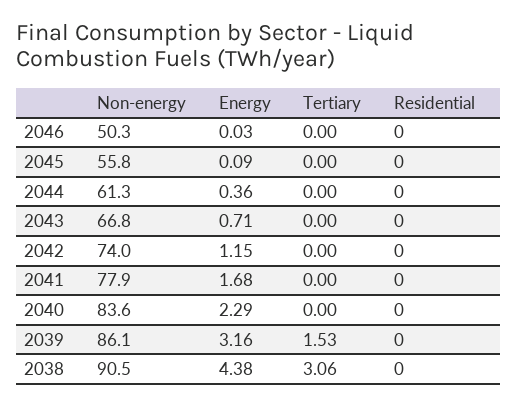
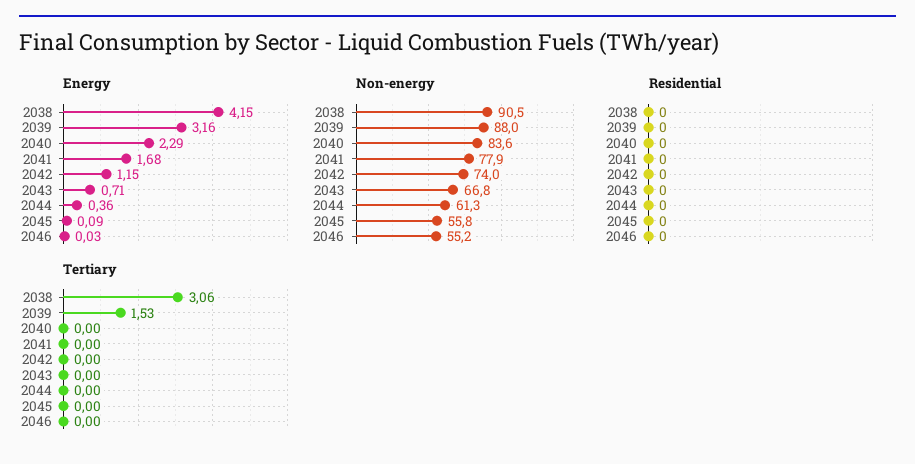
  {
    "Non-energy": {
-     "2046": 50.3,
+     "2046": 55.2,
      "2045": 55.8,
      "2044": 61.3,
      "2043": 66.8,
      "2042": 74,
      "2041": 77.9,
      "2040": 83.6,
-     "2039": 86.1,
+     "2039": 88,
      "2038": 90.5
    },
    "Energy": {
      "2046": 0.03,
      "2045": 0.09,
      "2044": 0.36,
      "2043": 0.71,
      "2042": 1.15,
      "2041": 1.68,
      "2040": 2.29,
      "2039": 3.16,
-     "2038": 4.38
+     "2038": 4.15
    },
    "Tertiary": {
      "2046": 0,
      "2045": 0,
      "2044": 0,
      "2043": 0,
      "2042": 0,
      "2041": 0,
      "2040": 0,
      "2039": 1.53,
      "2038": 3.06
    },
    "Residential": {
      "2046": 0,
      "2045": 0,
      "2044": 0,
      "2043": 0,
      "2042": 0,
      "2041": 0,
      "2040": 0,
      "2039": 0,
      "2038": 0
    }
  }

